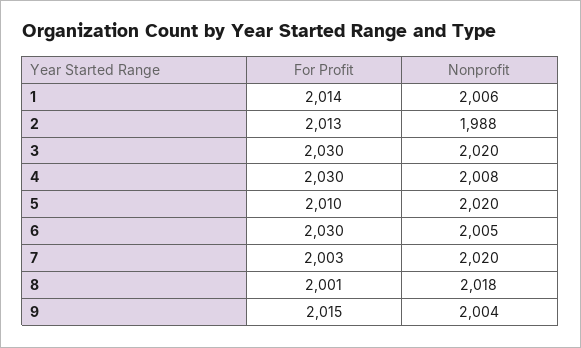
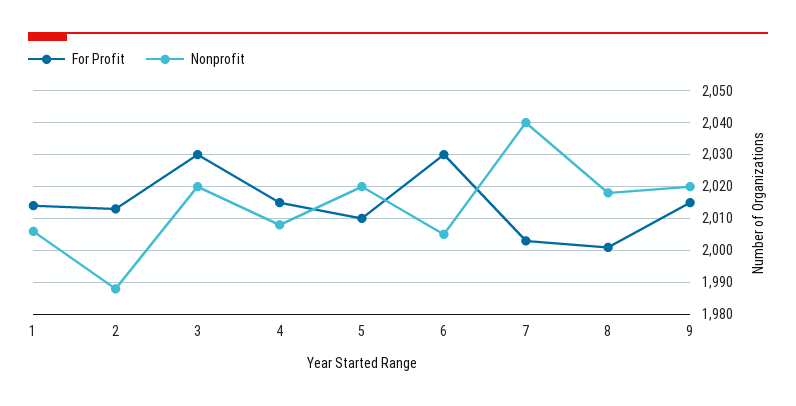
  {
    "For Profit": {
      "1": 2014,
      "2": 2013,
      "3": 2030,
-     "4": 2030,
+     "4": 2015,
      "5": 2010,
      "6": 2030,
      "7": 2003,
      "8": 2001,
      "9": 2015
    },
    "Nonprofit": {
      "1": 2006,
      "2": 1988,
      "3": 2020,
      "4": 2008,
      "5": 2020,
      "6": 2005,
-     "7": 2020,
+     "7": 2040,
      "8": 2018,
-     "9": 2004
+     "9": 2020
    }
  }

